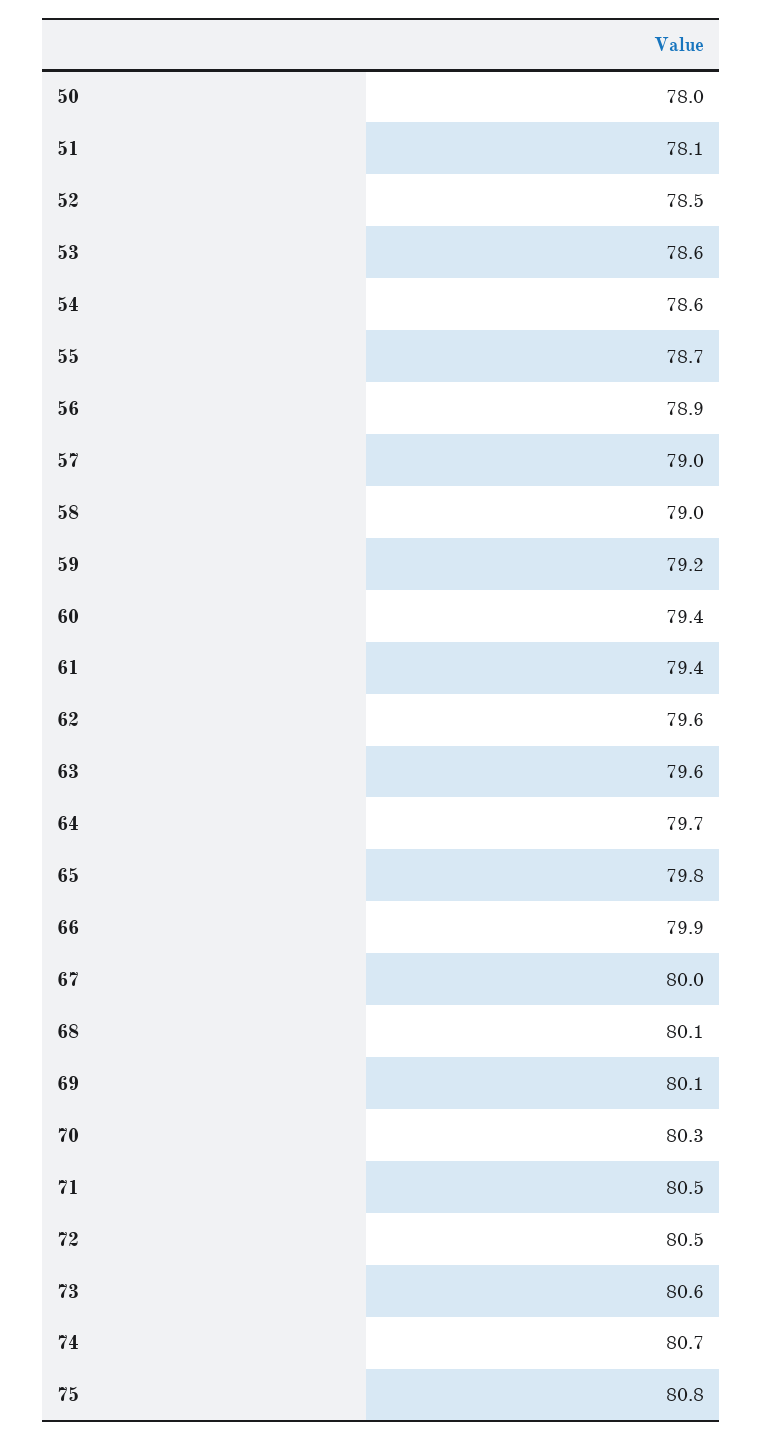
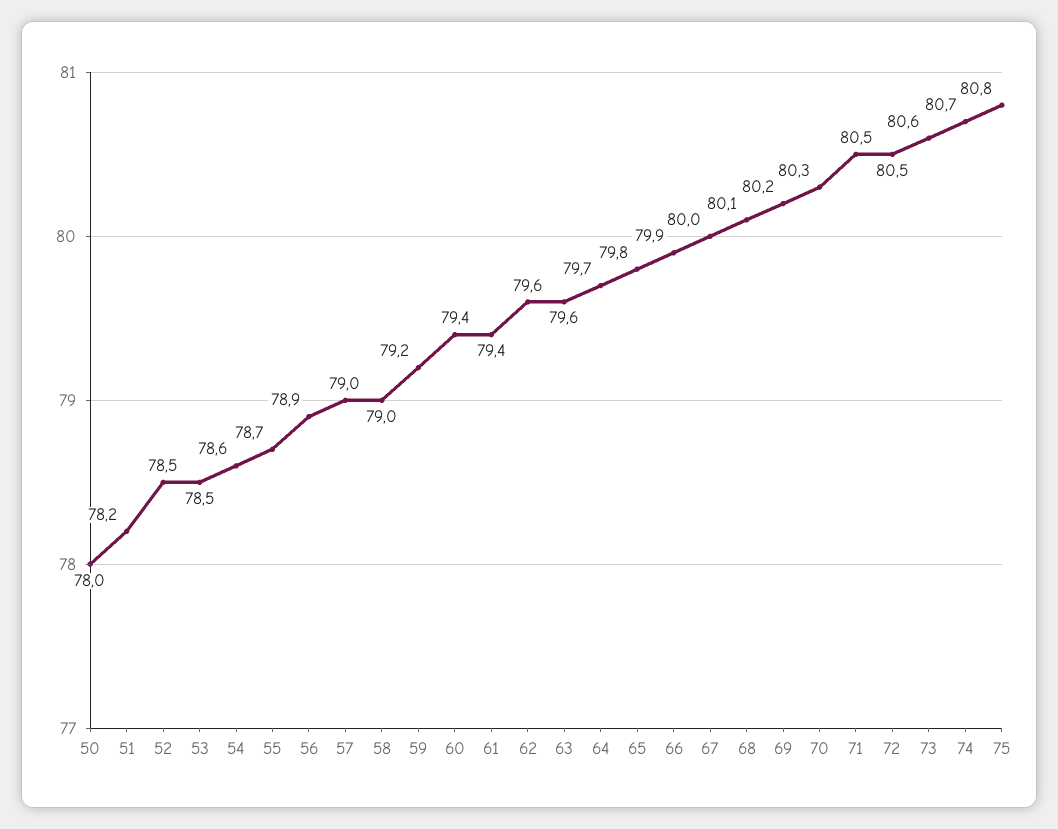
  {
    "50": 78,
-   "51": 78.1,
+   "51": 78.2,
    "52": 78.5,
-   "53": 78.6,
+   "53": 78.5,
    "54": 78.6,
    "55": 78.7,
    "56": 78.9,
    "57": 79,
    "58": 79,
    "59": 79.2,
    "60": 79.4,
    "61": 79.4,
    "62": 79.6,
    "63": 79.6,
    "64": 79.7,
    "65": 79.8,
    "66": 79.9,
    "67": 80,
    "68": 80.1,
-   "69": 80.1,
+   "69": 80.2,
    "70": 80.3,
    "71": 80.5,
    "72": 80.5,
    "73": 80.6,
    "74": 80.7,
    "75": 80.8
  }

